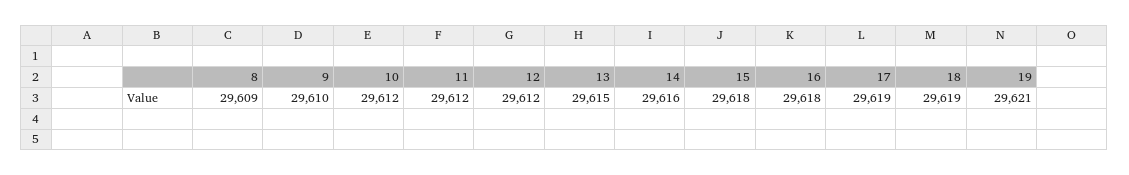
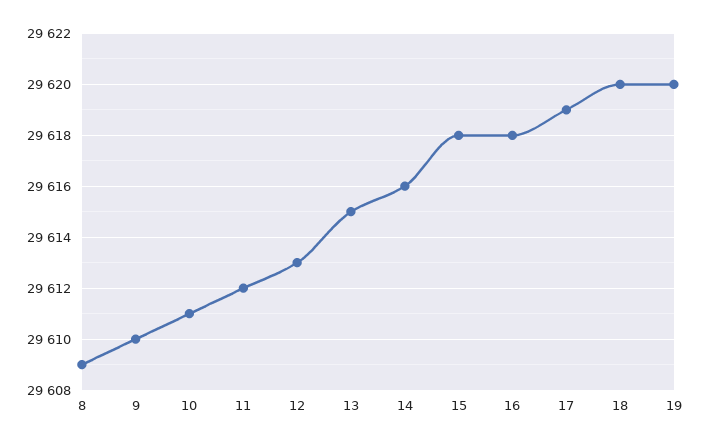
  {
    "8": 29609,
    "9": 29610,
-   "10": 29612,
+   "10": 29611,
    "11": 29612,
-   "12": 29612,
+   "12": 29613,
    "13": 29615,
    "14": 29616,
    "15": 29618,
    "16": 29618,
    "17": 29619,
-   "18": 29619,
+   "18": 29620,
-   "19": 29621
+   "19": 29620
  }

